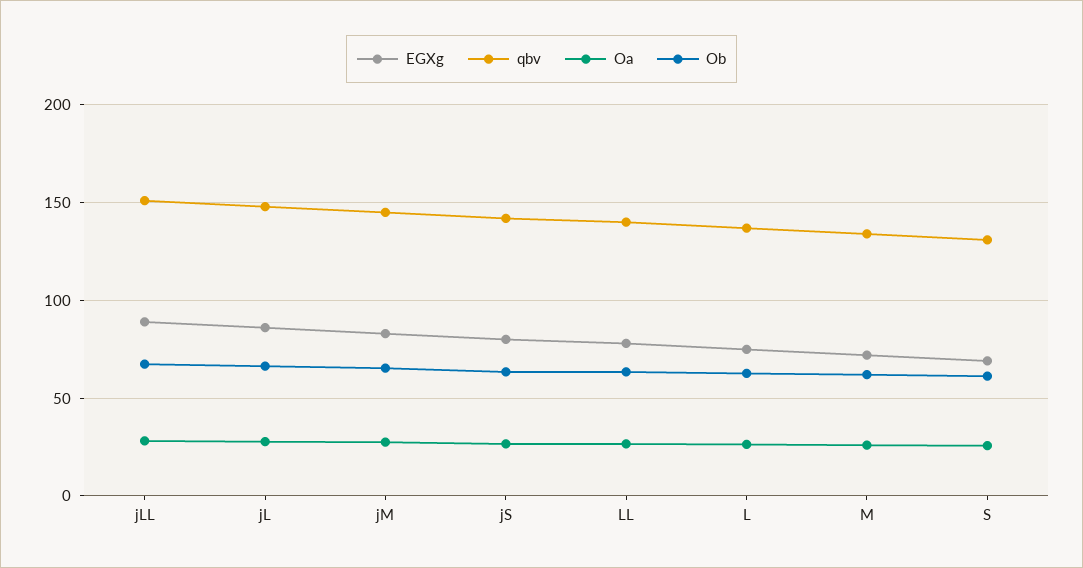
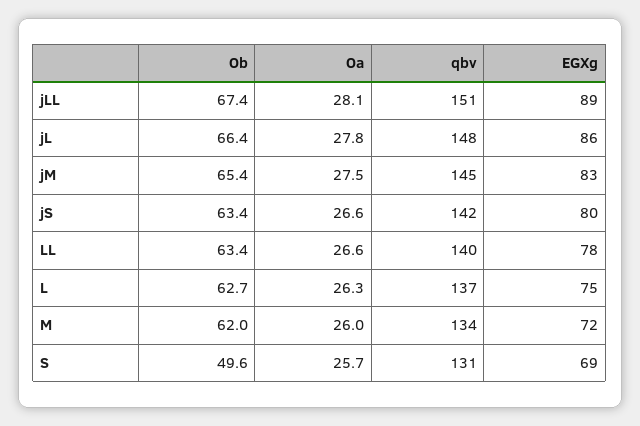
  {
    "EGXg": {
      "jLL": 89,
      "jL": 86,
      "jM": 83,
      "jS": 80,
      "LL": 78,
      "L": 75,
      "M": 72,
      "S": 69
    },
    "qbv": {
      "jLL": 151,
      "jL": 148,
      "jM": 145,
      "jS": 142,
      "LL": 140,
      "L": 137,
      "M": 134,
      "S": 131
    },
    "Oa": {
      "jLL": 28.1,
      "jL": 27.8,
      "jM": 27.5,
      "jS": 26.6,
      "LL": 26.6,
      "L": 26.3,
      "M": 26,
      "S": 25.7
    },
    "Ob": {
      "jLL": 67.4,
      "jL": 66.4,
      "jM": 65.4,
      "jS": 63.4,
      "LL": 63.4,
      "L": 62.7,
      "M": 62,
-     "S": 60
+     "S": 49.6
    }
  }

